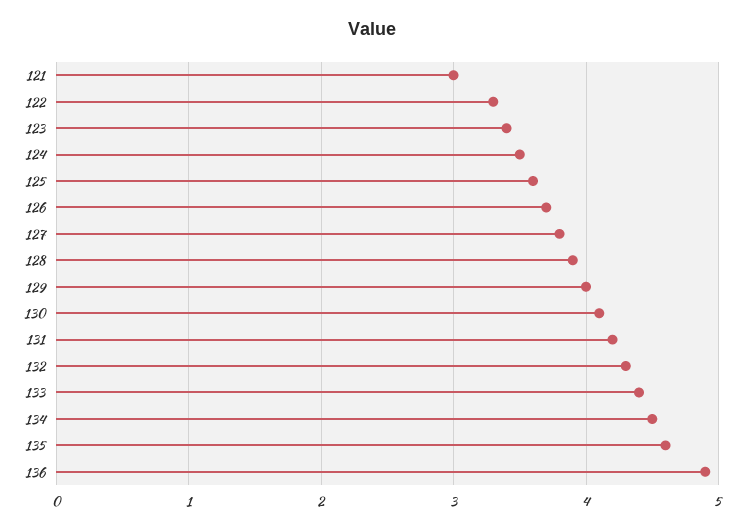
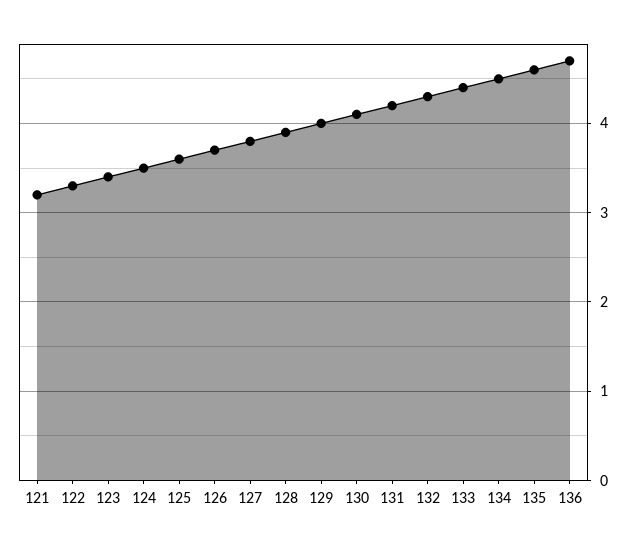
  {
-   "121": 3,
+   "121": 3.2,
    "122": 3.3,
    "123": 3.4,
    "124": 3.5,
    "125": 3.6,
    "126": 3.7,
    "127": 3.8,
    "128": 3.9,
    "129": 4,
    "130": 4.1,
    "131": 4.2,
    "132": 4.3,
    "133": 4.4,
    "134": 4.5,
    "135": 4.6,
-   "136": 4.9
+   "136": 4.7
  }

